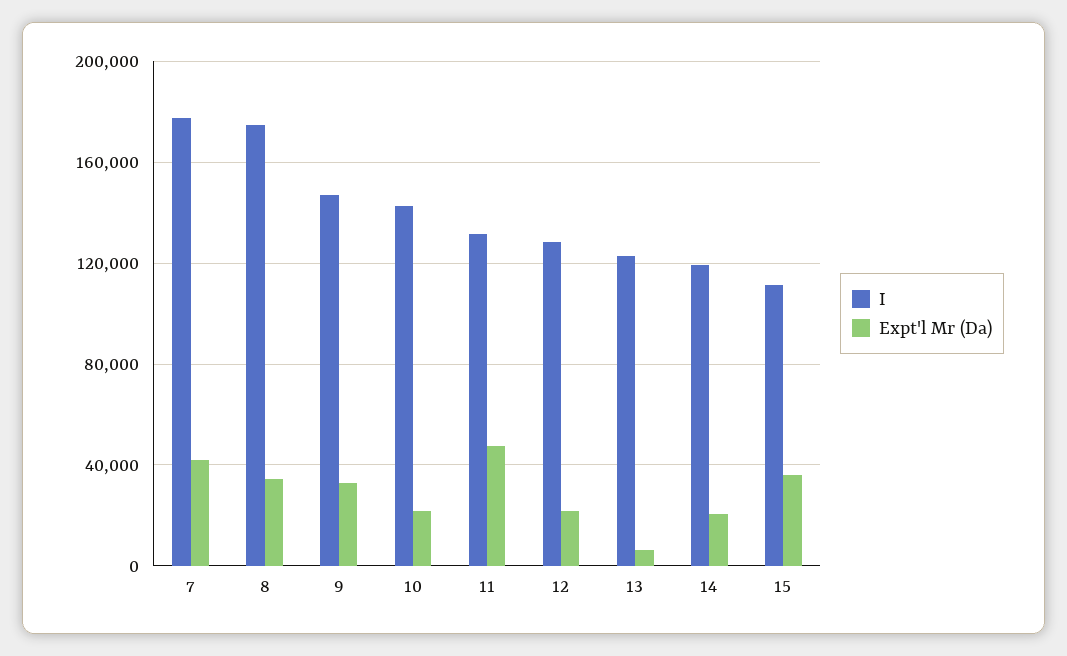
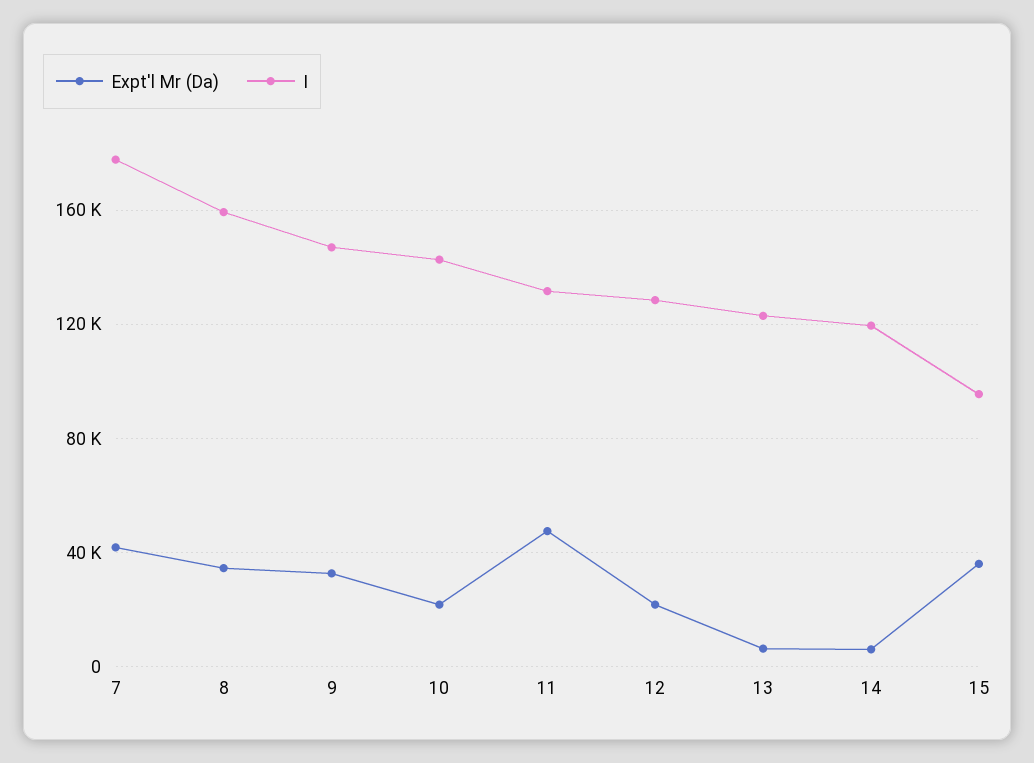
  {
    "I": {
      "7": 180000,
-     "8": 175000,
+     "8": 160000,
      "9": 145000,
      "10": 145000,
      "11": 130000,
      "12": 130000,
      "13": 125000,
      "14": 120000,
-     "15": 110000
+     "15": 95000
    },
    "Expt'l Mr (Da)": {
      "7": 40000,
      "8": 35000,
      "9": 35000,
      "10": 20000,
      "11": 45000,
      "12": 20000,
      "13": 5000,
-     "14": 20000,
+     "14": 5000,
      "15": 35000
    }
  }

